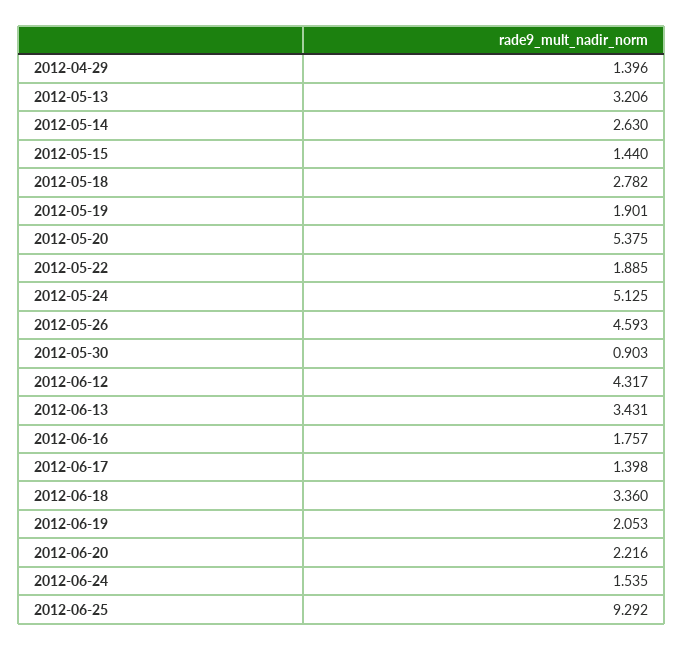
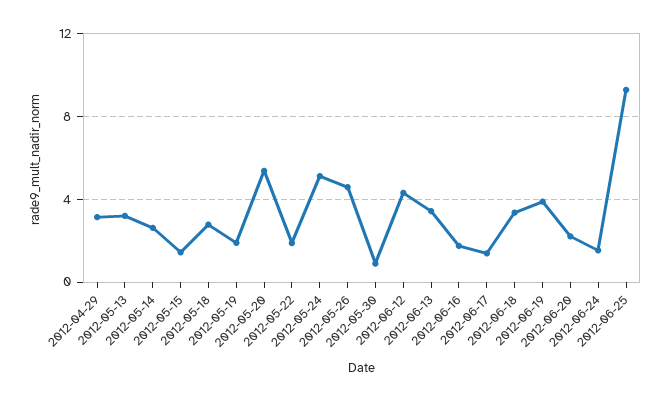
  {
-   "2012-04-29": 1.396,
+   "2012-04-29": 3,
    "2012-05-13": 3.206,
    "2012-05-14": 2.63,
    "2012-05-15": 1.44,
    "2012-05-18": 2.782,
    "2012-05-19": 1.901,
    "2012-05-20": 5.375,
    "2012-05-22": 1.885,
    "2012-05-24": 5.125,
    "2012-05-26": 4.593,
    "2012-05-30": 0.903,
    "2012-06-12": 4.317,
    "2012-06-13": 3.431,
    "2012-06-16": 1.757,
    "2012-06-17": 1.398,
    "2012-06-18": 3.36,
-   "2012-06-19": 2.053,
+   "2012-06-19": 4,
    "2012-06-20": 2.216,
    "2012-06-24": 1.535,
    "2012-06-25": 9.292
  }

